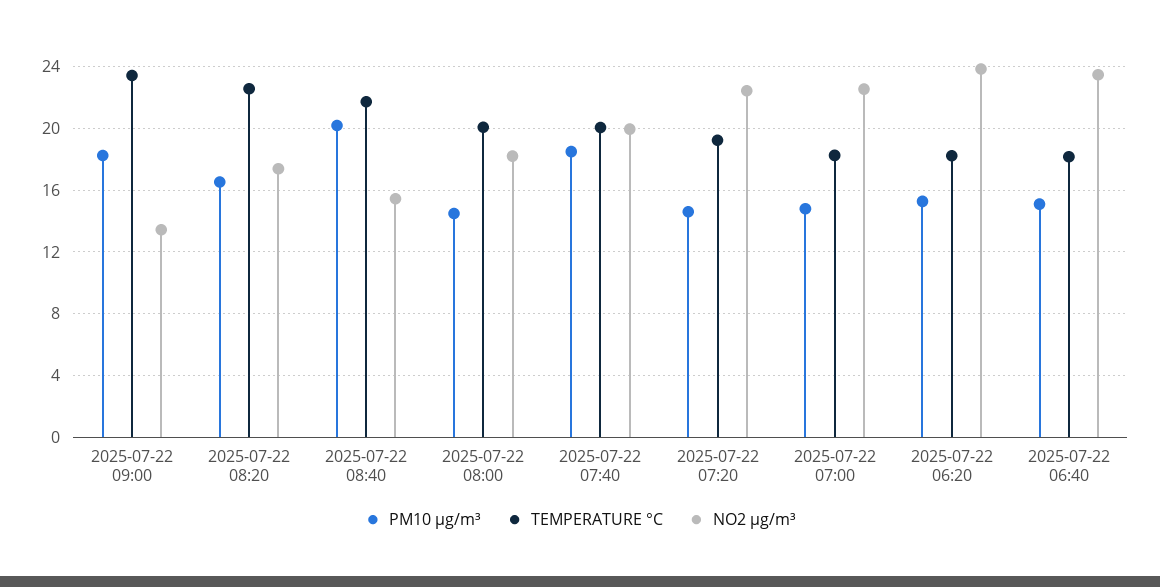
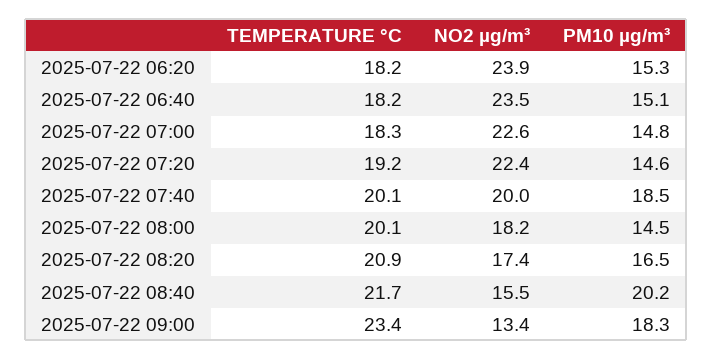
  {
    "PM10 µg/m³": {
      "2025-07-22 09:00": 18.3,
      "2025-07-22 08:20": 16.5,
      "2025-07-22 08:40": 20.2,
      "2025-07-22 08:00": 14.5,
      "2025-07-22 07:40": 18.5,
      "2025-07-22 07:20": 14.6,
      "2025-07-22 07:00": 14.8,
      "2025-07-22 06:20": 15.3,
      "2025-07-22 06:40": 15.1
    },
    "TEMPERATURE °C": {
      "2025-07-22 09:00": 23.4,
-     "2025-07-22 08:20": 22.5,
+     "2025-07-22 08:20": 20.9,
      "2025-07-22 08:40": 21.7,
      "2025-07-22 08:00": 20.1,
      "2025-07-22 07:40": 20.1,
      "2025-07-22 07:20": 19.2,
      "2025-07-22 07:00": 18.3,
      "2025-07-22 06:20": 18.2,
      "2025-07-22 06:40": 18.2
    },
    "NO2 µg/m³": {
      "2025-07-22 09:00": 13.4,
      "2025-07-22 08:20": 17.4,
      "2025-07-22 08:40": 15.5,
      "2025-07-22 08:00": 18.2,
      "2025-07-22 07:40": 20,
      "2025-07-22 07:20": 22.4,
      "2025-07-22 07:00": 22.6,
      "2025-07-22 06:20": 23.9,
      "2025-07-22 06:40": 23.5
    }
  }

